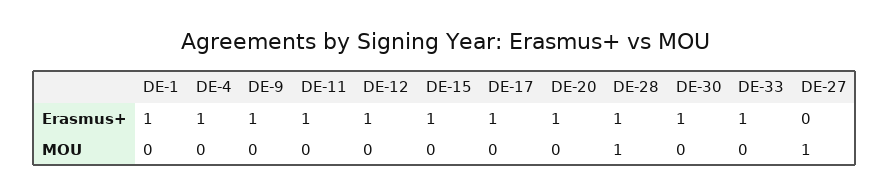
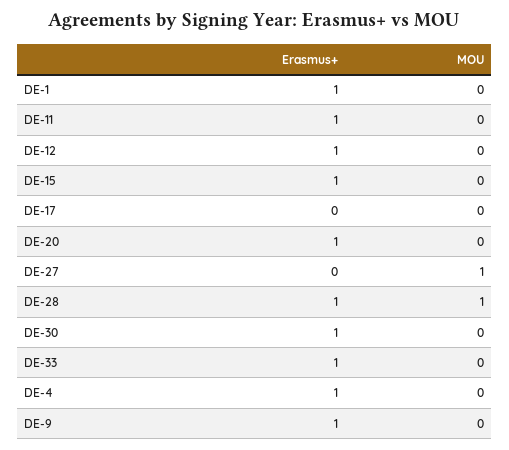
  {
    "DE-1": {
      "Erasmus+": 1,
      "MOU": 0
    },
    "DE-4": {
      "Erasmus+": 1,
      "MOU": 0
    },
    "DE-9": {
      "Erasmus+": 1,
      "MOU": 0
    },
    "DE-11": {
      "Erasmus+": 1,
      "MOU": 0
    },
    "DE-12": {
      "Erasmus+": 1,
      "MOU": 0
    },
    "DE-15": {
      "Erasmus+": 1,
      "MOU": 0
    },
    "DE-17": {
-     "Erasmus+": 1,
+     "Erasmus+": 0,
      "MOU": 0
    },
    "DE-20": {
      "Erasmus+": 1,
      "MOU": 0
    },
    "DE-28": {
      "Erasmus+": 1,
      "MOU": 1
    },
    "DE-30": {
      "Erasmus+": 1,
      "MOU": 0
    },
    "DE-33": {
      "Erasmus+": 1,
      "MOU": 0
    },
    "DE-27": {
      "Erasmus+": 0,
      "MOU": 1
    }
  }

